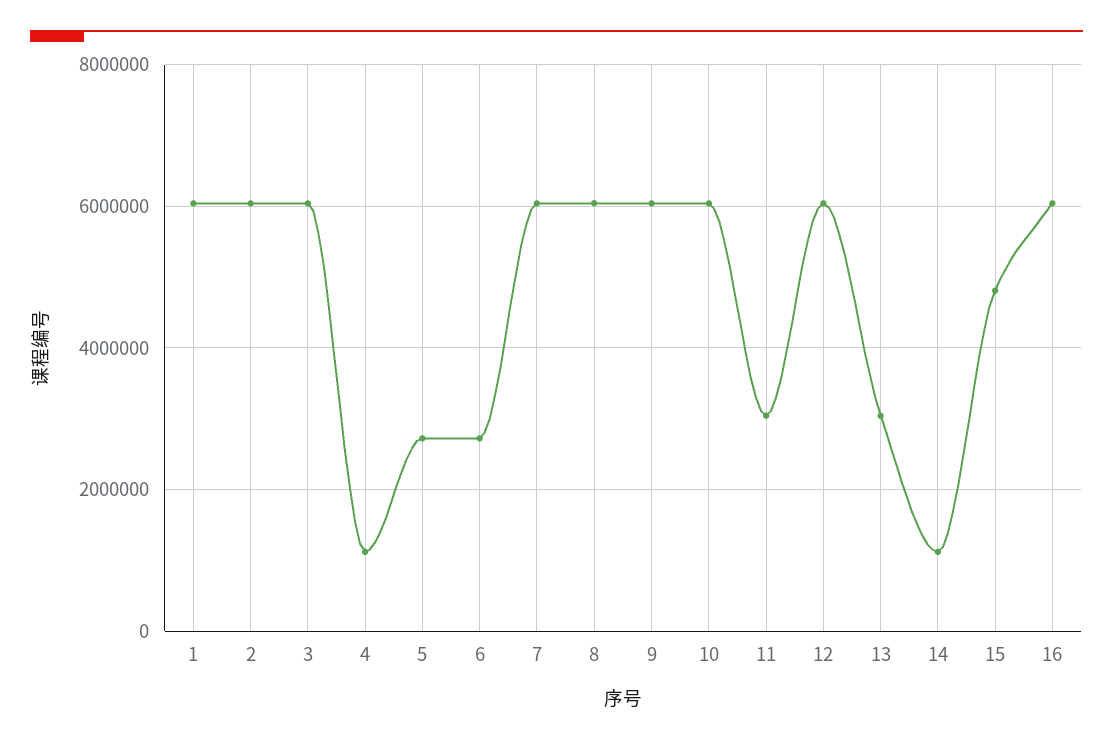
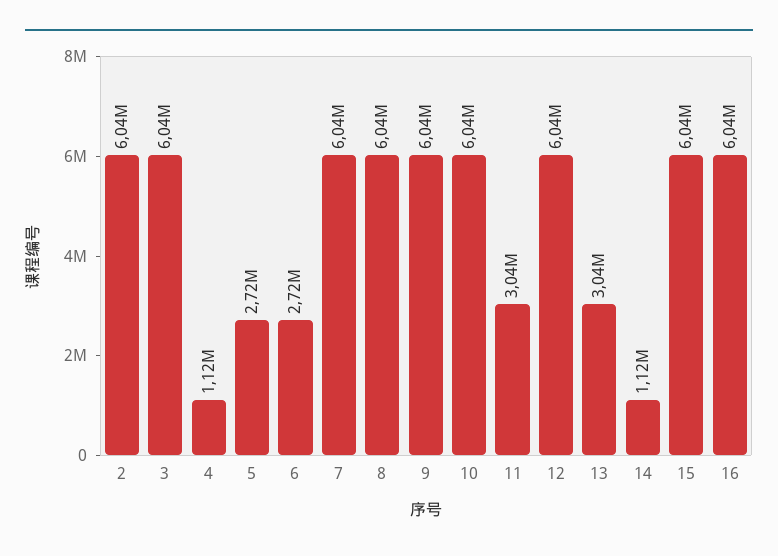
  {
-   "1": 6000000,
    "2": 6040000,
    "3": 6040000,
    "4": 1120000,
    "5": 2720000,
    "6": 2720000,
    "7": 6040000,
    "8": 6040000,
    "9": 6040000,
    "10": 6040000,
    "11": 3040000,
    "12": 6040000,
    "13": 3040000,
    "14": 1120000,
-   "15": 4800000,
+   "15": 6040000,
    "16": 6040000
  }

